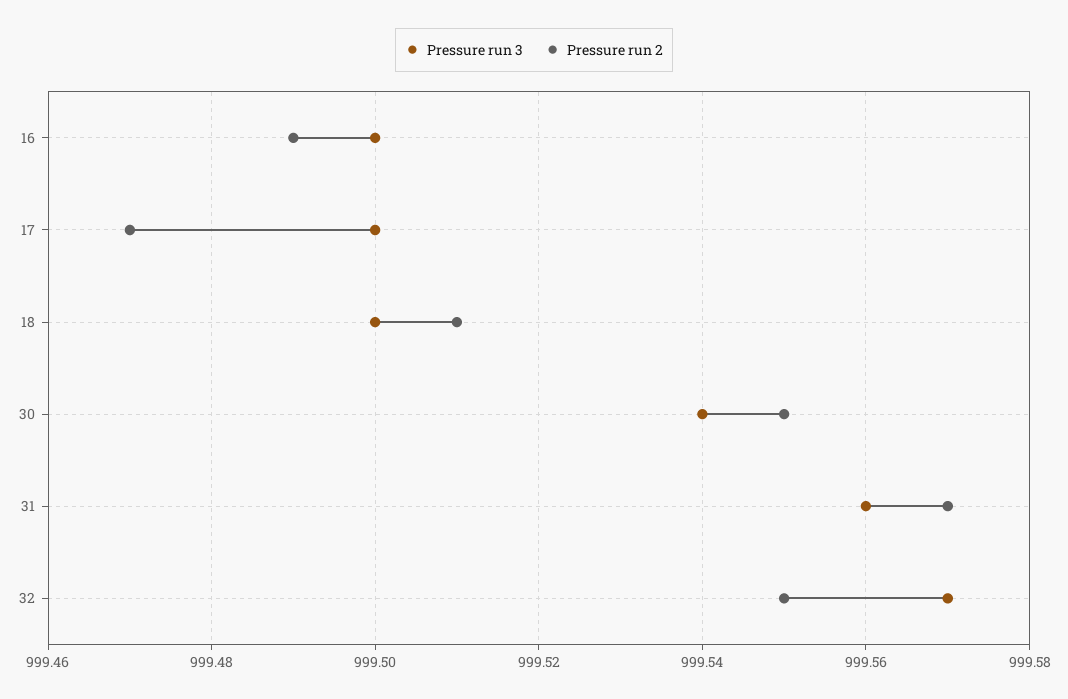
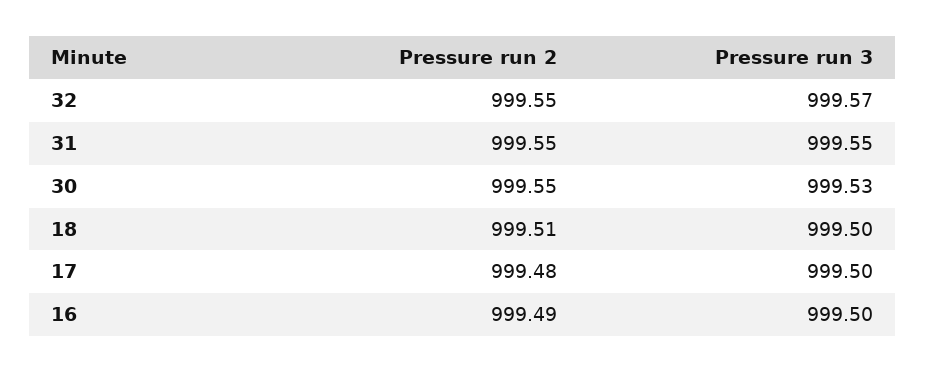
  {
    "Pressure run 3": {
      "16": 999.5,
      "17": 999.5,
      "18": 999.5,
-     "30": 999.54,
+     "30": 999.53,
-     "31": 999.56,
+     "31": 999.55,
      "32": 999.57
    },
    "Pressure run 2": {
      "16": 999.49,
-     "17": 999.47,
+     "17": 999.48,
      "18": 999.51,
      "30": 999.55,
-     "31": 999.57,
+     "31": 999.55,
      "32": 999.55
    }
  }

